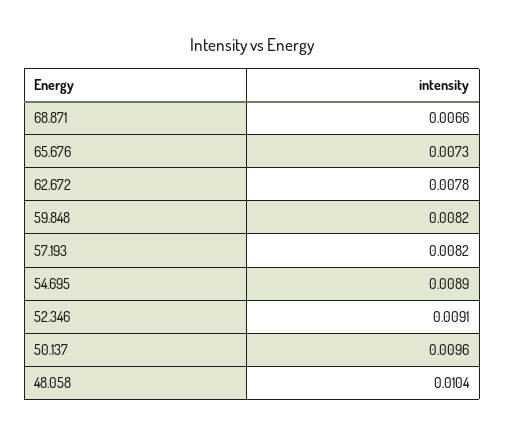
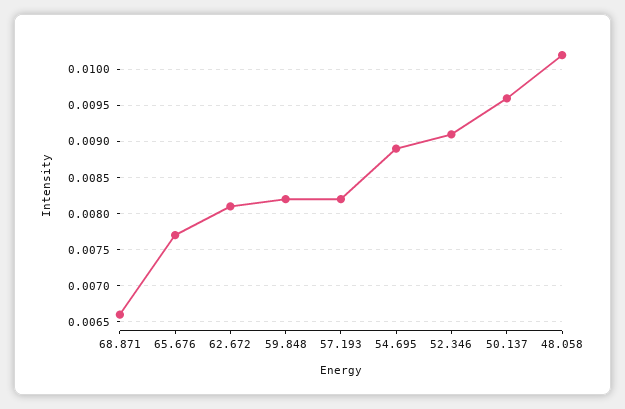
  {
    "68.871": 0.0066,
-   "65.676": 0.0073,
+   "65.676": 0.0077,
-   "62.672": 0.0078,
+   "62.672": 0.0081,
    "59.848": 0.0082,
    "57.193": 0.0082,
    "54.695": 0.0089,
    "52.346": 0.0091,
    "50.137": 0.0096,
-   "48.058": 0.0104
+   "48.058": 0.0102
  }

